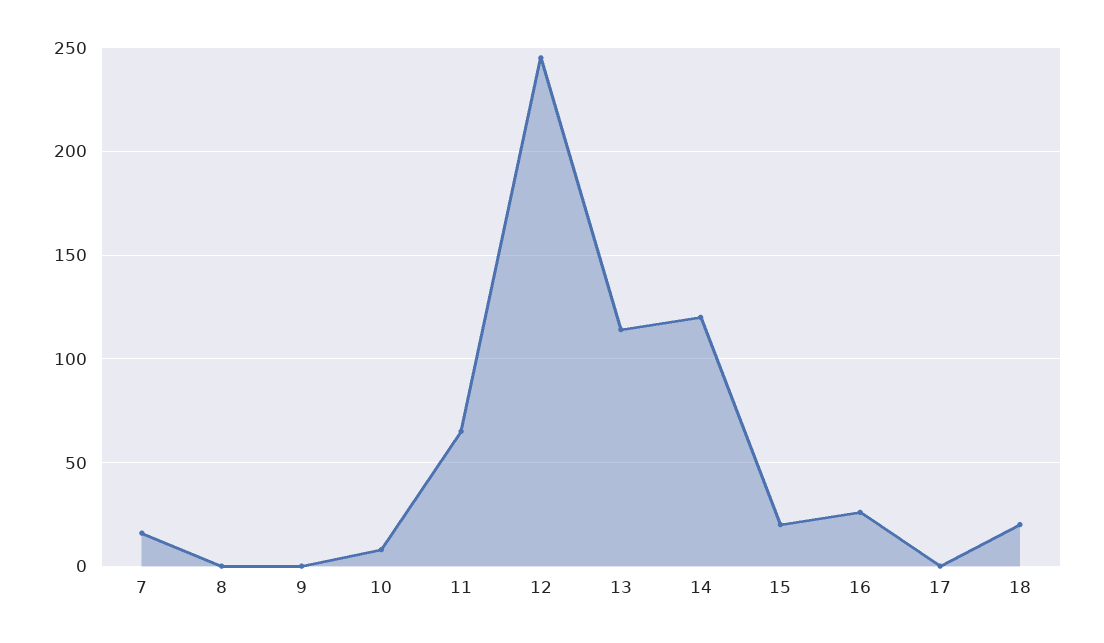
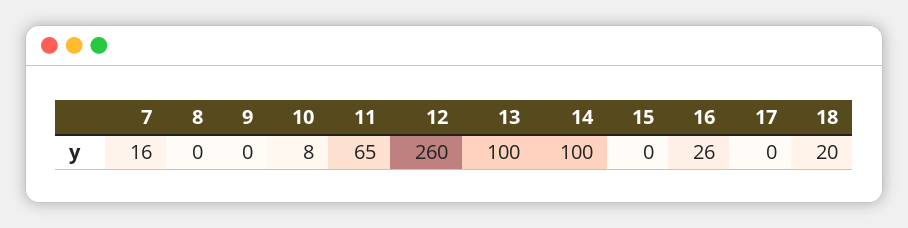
  {
    "7": 16,
    "8": 0,
    "9": 0,
    "10": 8,
    "11": 65,
-   "12": 245,
+   "12": 260,
-   "13": 115,
+   "13": 100,
-   "14": 120,
+   "14": 100,
-   "15": 20,
+   "15": 0,
    "16": 26,
    "17": 0,
    "18": 20
  }

